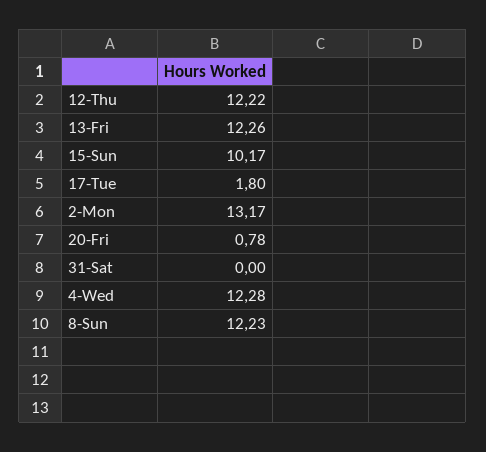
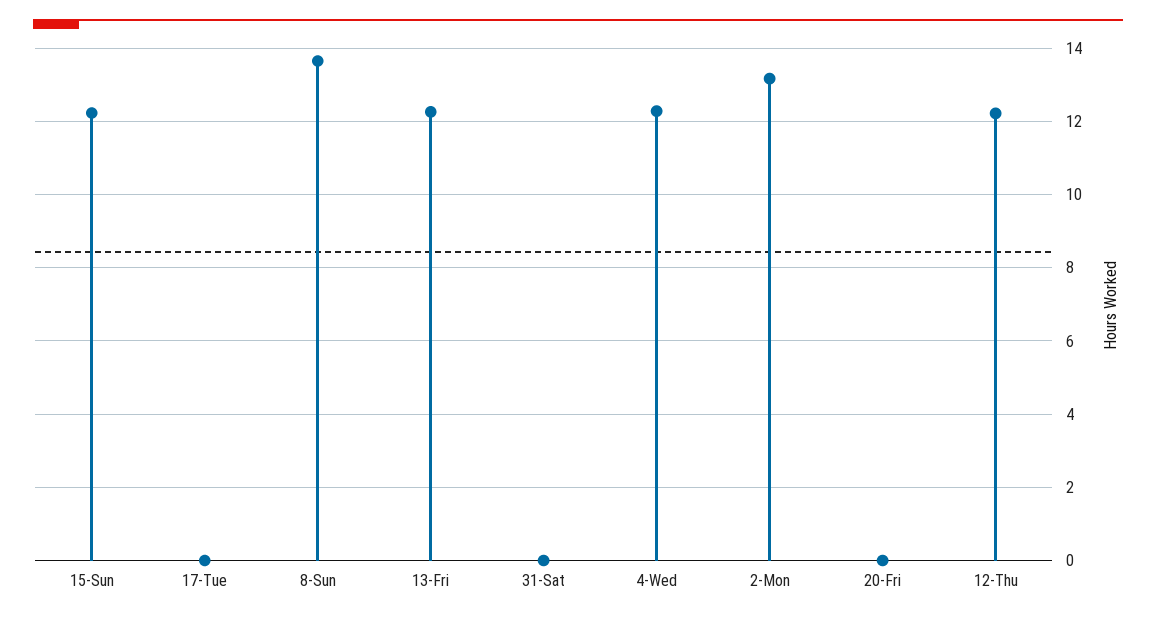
  {
    "12-Thu": 12.22,
    "13-Fri": 12.26,
-   "15-Sun": 10.17,
+   "15-Sun": 12.2,
-   "17-Tue": 1.8,
+   "17-Tue": 0,
    "2-Mon": 13.17,
-   "20-Fri": 0.78,
+   "20-Fri": 0,
    "31-Sat": 0,
    "4-Wed": 12.28,
-   "8-Sun": 12.23
+   "8-Sun": 13.6
  }

